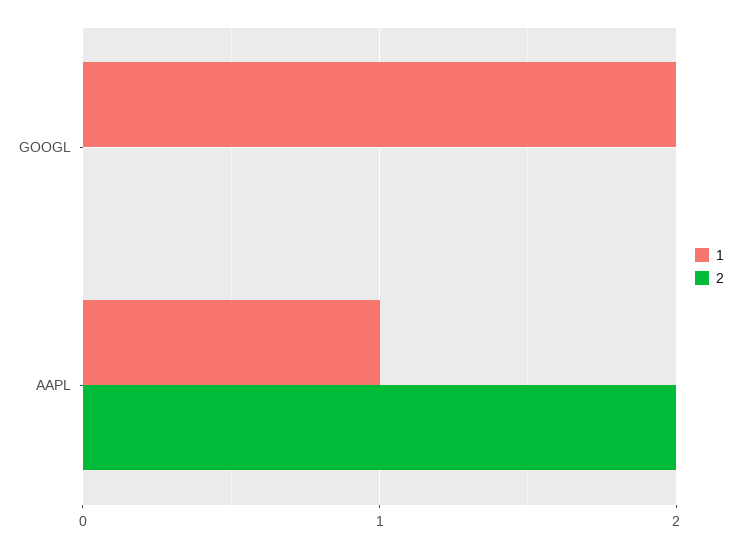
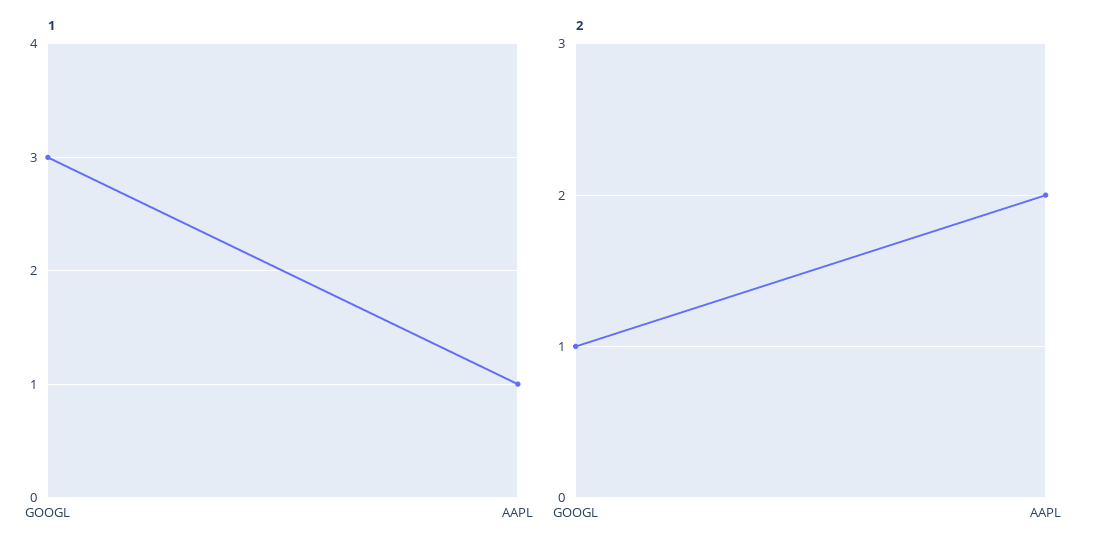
  {
    "1": {
-     "GOOGL": 2,
+     "GOOGL": 3,
      "AAPL": 1
    },
    "2": {
-     "GOOGL": 0,
+     "GOOGL": 1,
      "AAPL": 2
    }
  }

